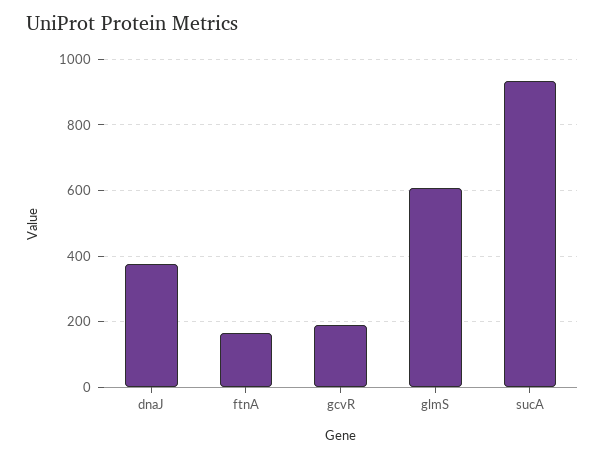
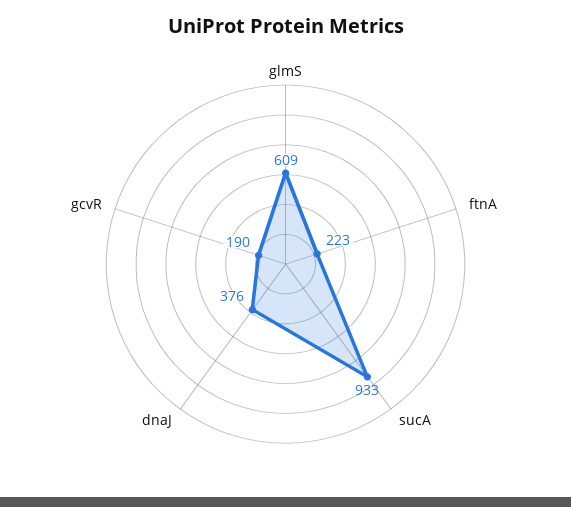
  {
    "dnaJ": 376,
-   "ftnA": 160,
+   "ftnA": 223,
    "gcvR": 190,
    "glmS": 609,
    "sucA": 933
  }

